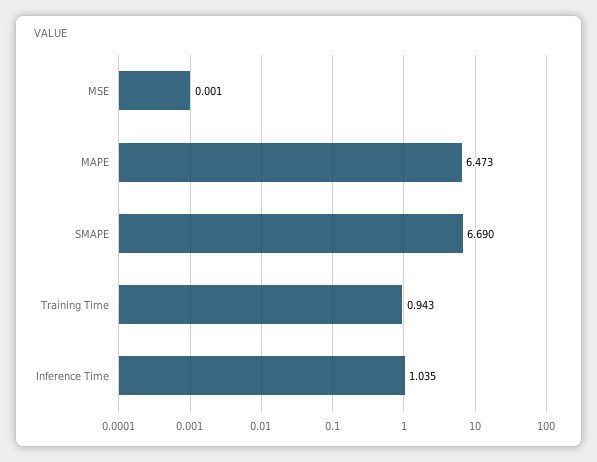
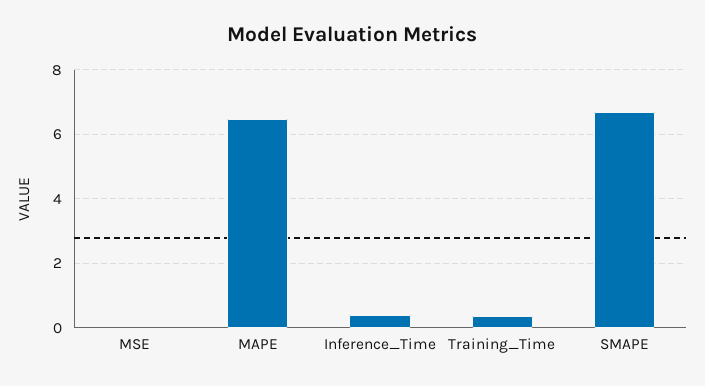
  {
    "MSE": 0.001,
    "MAPE": 6.473,
    "SMAPE": 6.69,
-   "Training Time": 0.943,
+   "Training Time": 0.4,
-   "Inference Time": 1.035
+   "Inference Time": 0.4
  }

